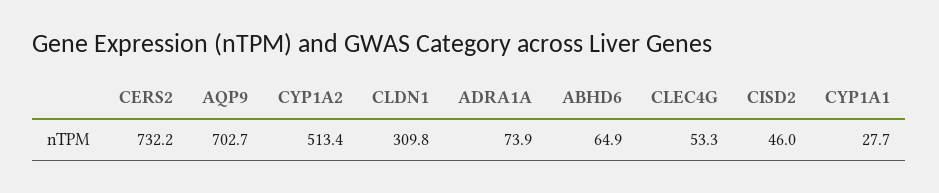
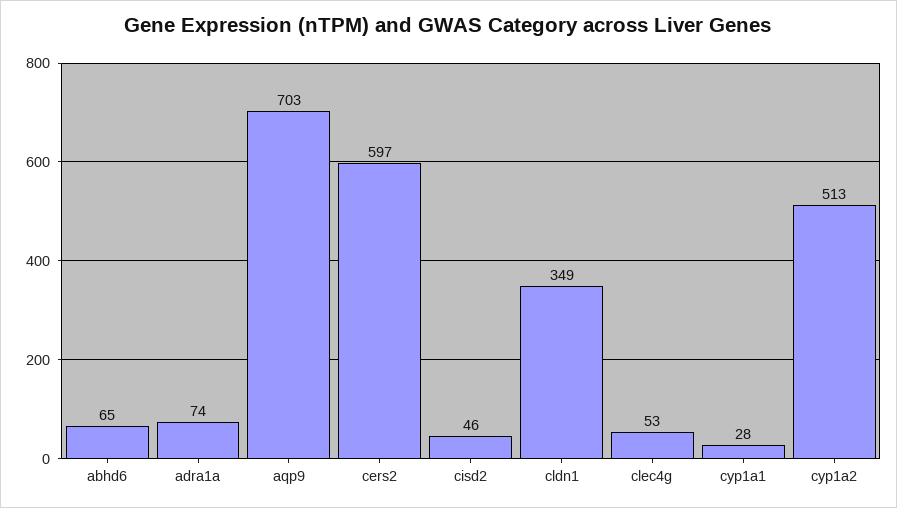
  {
-   "CERS2": 732.2,
+   "CERS2": 597,
    "AQP9": 702.7,
    "CYP1A2": 513.4,
-   "CLDN1": 309.8,
+   "CLDN1": 349,
    "ADRA1A": 73.9,
    "ABHD6": 64.9,
    "CLEC4G": 53.3,
    "CISD2": 46,
    "CYP1A1": 27.7
  }

